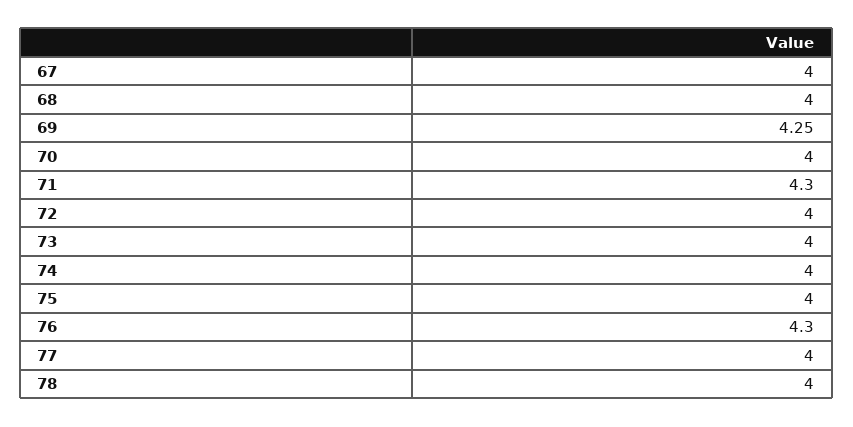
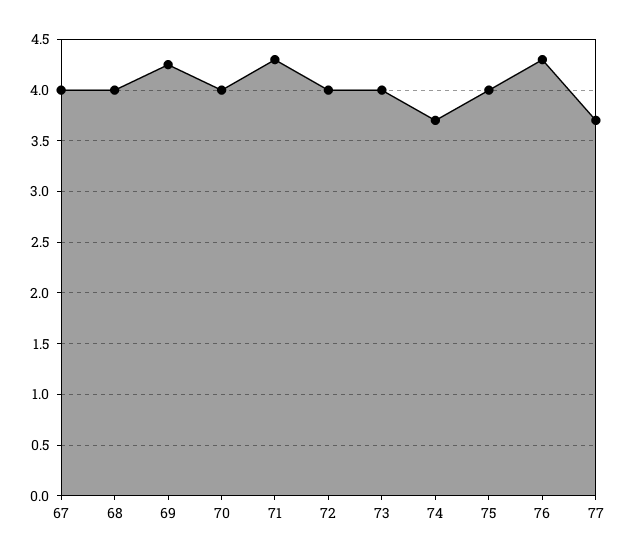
  {
    "67": 4,
    "68": 4,
    "69": 4.25,
    "70": 4,
    "71": 4.3,
    "72": 4,
    "73": 4,
-   "74": 4,
+   "74": 3.7,
    "75": 4,
    "76": 4.3,
-   "77": 4,
+   "77": 3.7
-   "78": 4
  }

